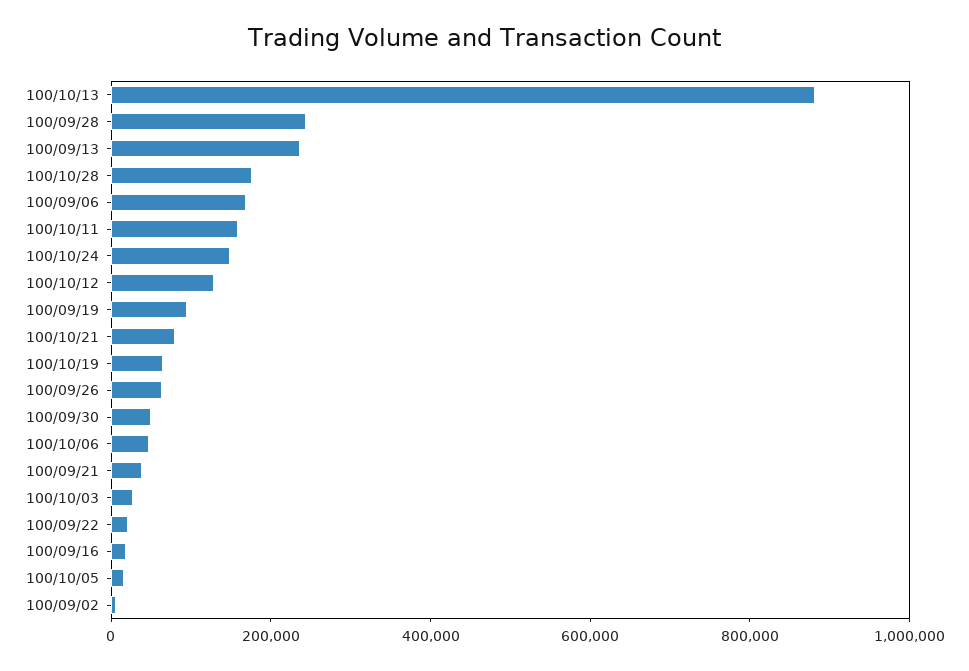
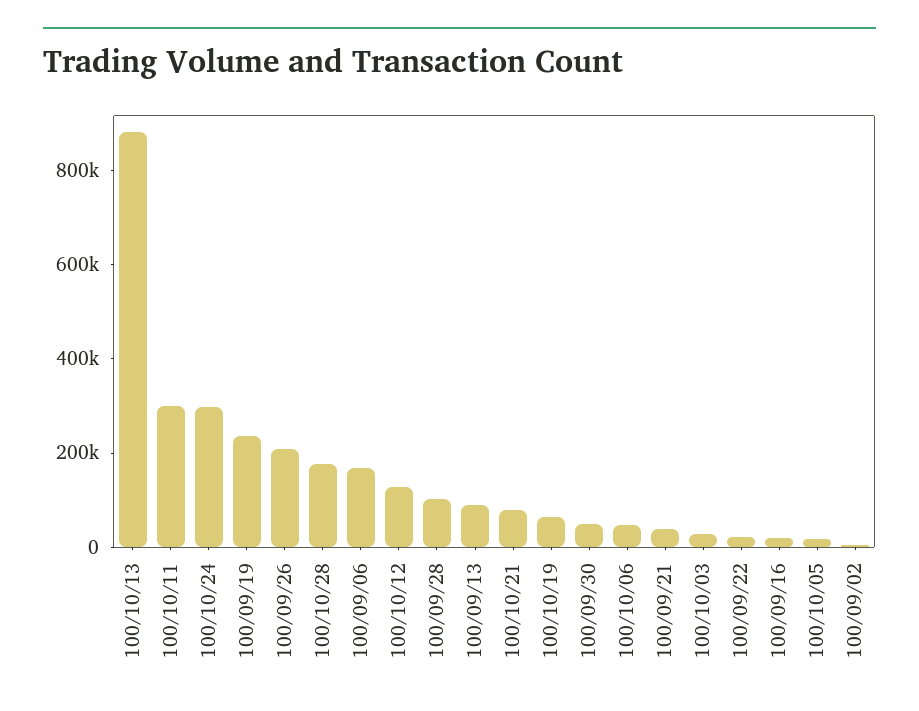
  {
    "100/10/13": 900000,
-   "100/09/28": 250000,
+   "100/09/28": 100000,
-   "100/09/13": 250000,
+   "100/09/13": 100000,
    "100/10/28": 200000,
    "100/09/06": 150000,
-   "100/10/11": 150000,
+   "100/10/11": 300000,
-   "100/10/24": 150000,
+   "100/10/24": 300000,
    "100/10/12": 150000,
-   "100/09/19": 100000,
+   "100/09/19": 250000,
    "100/10/21": 100000,
    "100/10/19": 50000,
-   "100/09/26": 50000,
+   "100/09/26": 200000,
    "100/09/30": 50000,
    "100/10/06": 50000,
    "100/09/21": 50000,
    "100/10/03": 50000,
    "100/09/22": 0,
    "100/09/16": 0,
    "100/10/05": 0,
    "100/09/02": 0
  }

